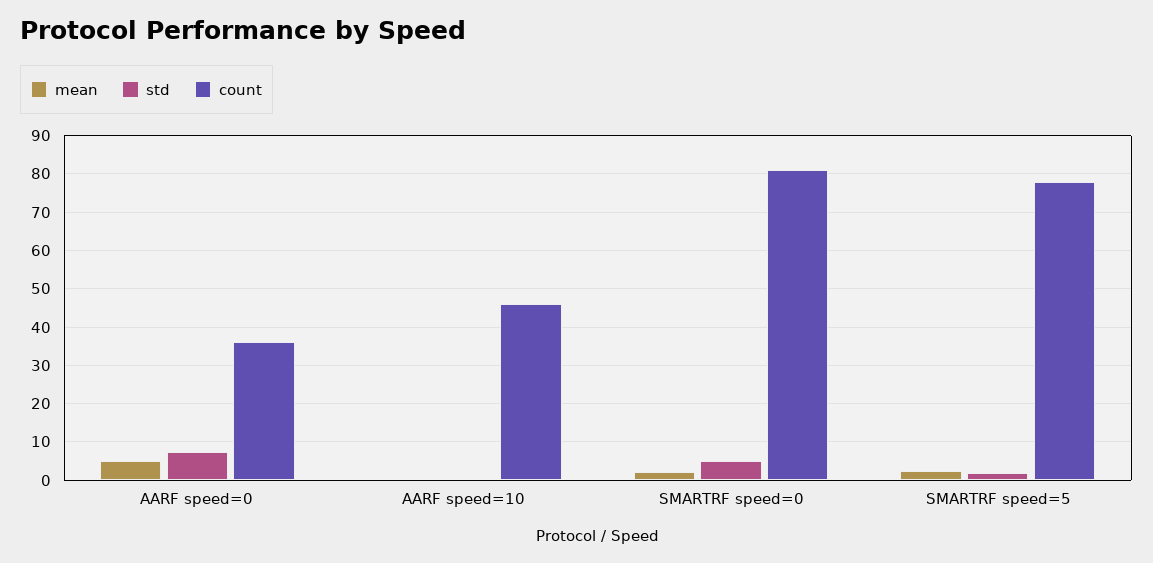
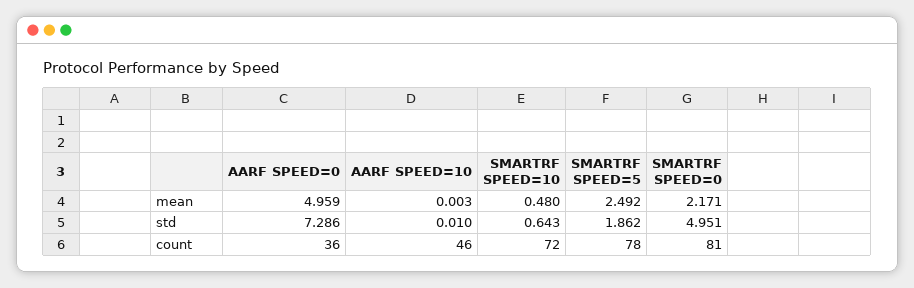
  {
    "mean": {
      "AARF speed=0": 4.959,
      "AARF speed=10": 0.003,
      "SMARTRF speed=0": 2.171,
-     "SMARTRF speed=5": 2.492
+     "SMARTRF speed=5": 2.492,
+     "SMARTRF SPEED=10": 0.48
    },
    "std": {
      "AARF speed=0": 7.286,
      "AARF speed=10": 0.01,
      "SMARTRF speed=0": 4.951,
-     "SMARTRF speed=5": 1.862
+     "SMARTRF speed=5": 1.862,
+     "SMARTRF SPEED=10": 0.643
    },
    "count": {
      "AARF speed=0": 36,
      "AARF speed=10": 46,
      "SMARTRF speed=0": 81,
-     "SMARTRF speed=5": 78
+     "SMARTRF speed=5": 78,
+     "SMARTRF SPEED=10": 72
    }
  }

